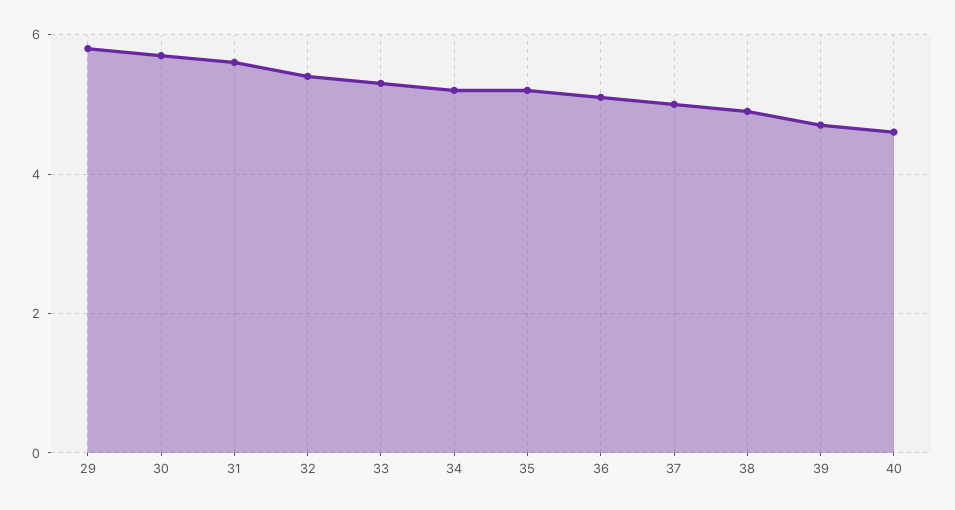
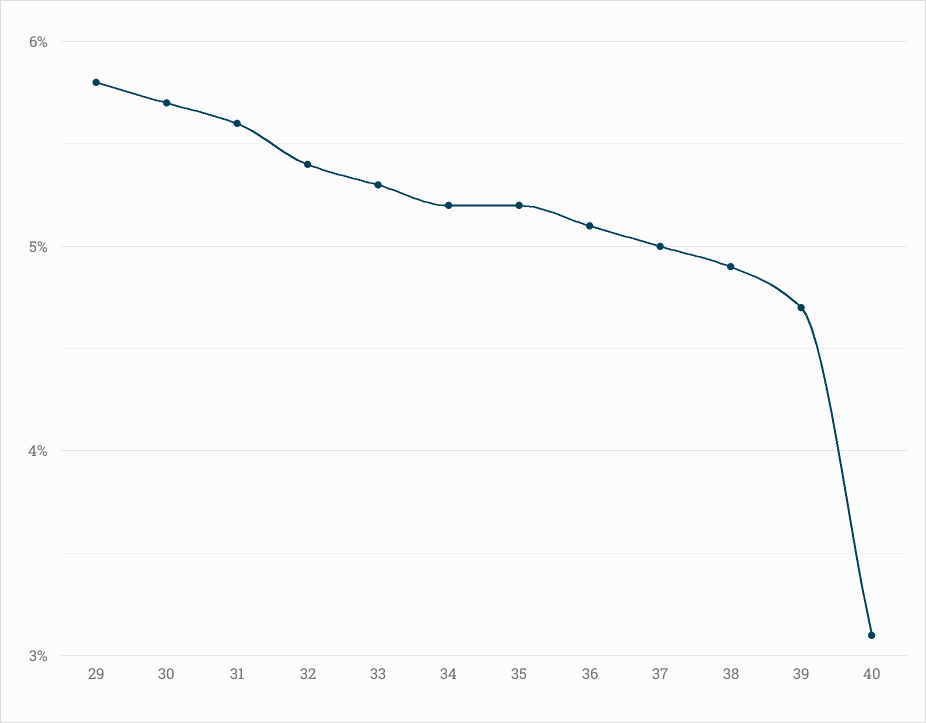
  {
    "29": 5.8,
    "30": 5.7,
    "31": 5.6,
    "32": 5.4,
    "33": 5.3,
    "34": 5.2,
    "35": 5.2,
    "36": 5.1,
    "37": 5,
    "38": 4.9,
    "39": 4.7,
-   "40": 4.5
+   "40": 3.1
  }

